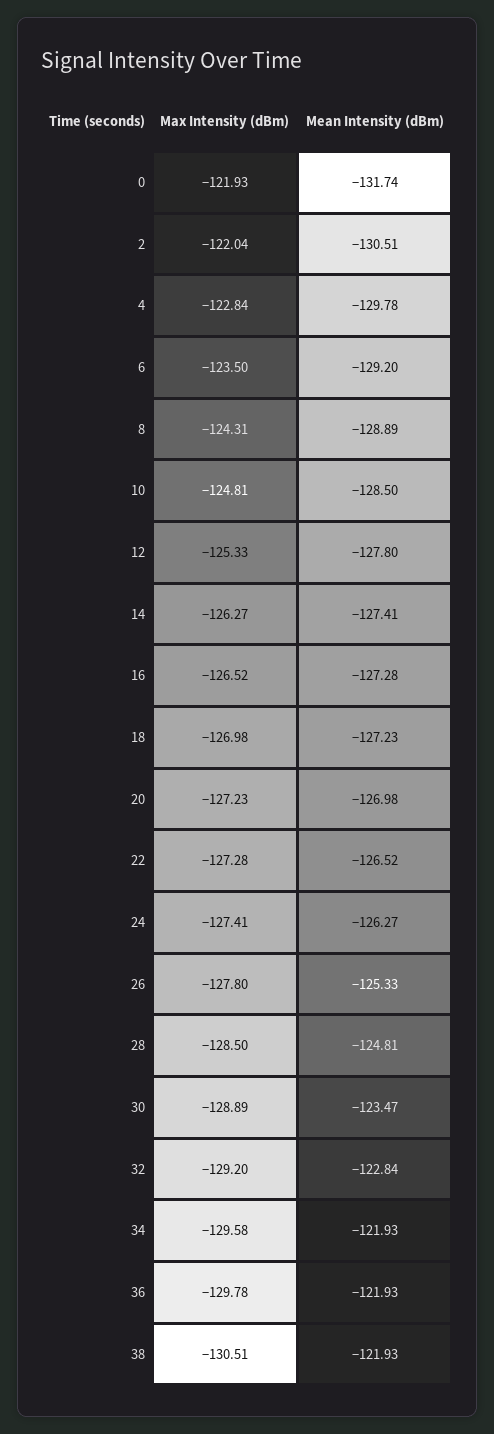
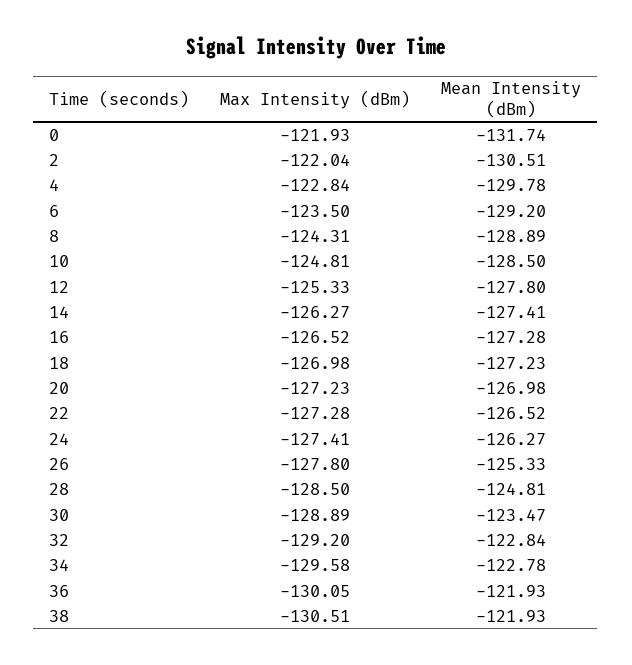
  {
    "Max Intensity (dBm)": {
      "0": -121.93,
      "2": -122.04,
      "4": -122.84,
      "6": -123.5,
      "8": -124.31,
      "10": -124.81,
      "12": -125.33,
      "14": -126.27,
      "16": -126.52,
      "18": -126.98,
      "20": -127.23,
      "22": -127.28,
      "24": -127.41,
      "26": -127.8,
      "28": -128.5,
      "30": -128.89,
      "32": -129.2,
      "34": -129.58,
-     "36": -129.78,
+     "36": -130.05,
      "38": -130.51
    },
    "Mean Intensity (dBm)": {
      "0": -131.74,
      "2": -130.51,
      "4": -129.78,
      "6": -129.2,
      "8": -128.89,
      "10": -128.5,
      "12": -127.8,
      "14": -127.41,
      "16": -127.28,
      "18": -127.23,
      "20": -126.98,
      "22": -126.52,
      "24": -126.27,
      "26": -125.33,
      "28": -124.81,
      "30": -123.47,
      "32": -122.84,
-     "34": -121.93,
+     "34": -122.78,
      "36": -121.93,
      "38": -121.93
    }
  }

